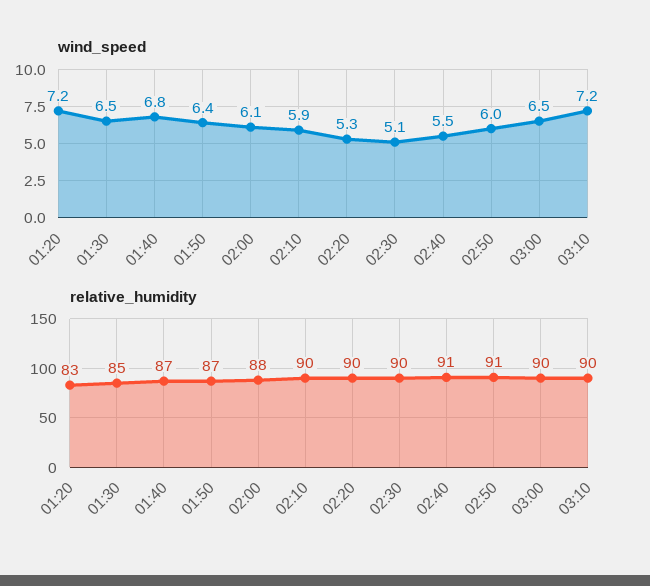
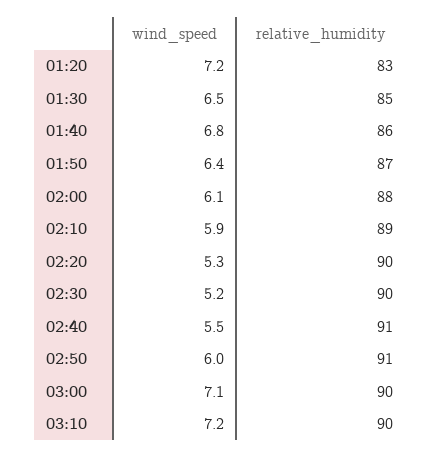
  {
    "wind_speed": {
      "01:20": 7.2,
      "01:30": 6.5,
      "01:40": 6.8,
      "01:50": 6.4,
      "02:00": 6.1,
      "02:10": 5.9,
      "02:20": 5.3,
-     "02:30": 5.1,
+     "02:30": 5.2,
      "02:40": 5.5,
      "02:50": 6,
-     "03:00": 6.5,
+     "03:00": 7.1,
      "03:10": 7.2
    },
    "relative_humidity": {
      "01:20": 83,
      "01:30": 85,
-     "01:40": 87,
+     "01:40": 86,
      "01:50": 87,
      "02:00": 88,
-     "02:10": 90,
+     "02:10": 89,
      "02:20": 90,
      "02:30": 90,
      "02:40": 91,
      "02:50": 91,
      "03:00": 90,
      "03:10": 90
    }
  }

